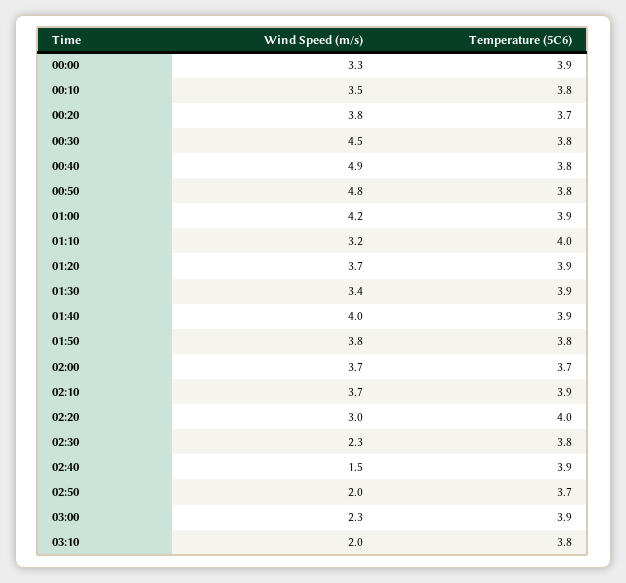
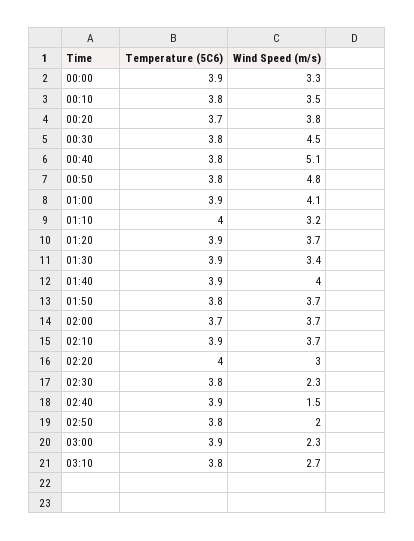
  {
    "Wind Speed (m/s)": {
      "00:00": 3.3,
      "00:10": 3.5,
      "00:20": 3.8,
      "00:30": 4.5,
-     "00:40": 4.9,
+     "00:40": 5.1,
      "00:50": 4.8,
-     "01:00": 4.2,
+     "01:00": 4.1,
      "01:10": 3.2,
      "01:20": 3.7,
      "01:30": 3.4,
      "01:40": 4,
-     "01:50": 3.8,
+     "01:50": 3.7,
      "02:00": 3.7,
      "02:10": 3.7,
      "02:20": 3,
      "02:30": 2.3,
      "02:40": 1.5,
      "02:50": 2,
      "03:00": 2.3,
-     "03:10": 2
+     "03:10": 2.7
    },
    "Temperature (5C6)": {
      "00:00": 3.9,
      "00:10": 3.8,
      "00:20": 3.7,
      "00:30": 3.8,
      "00:40": 3.8,
      "00:50": 3.8,
      "01:00": 3.9,
      "01:10": 4,
      "01:20": 3.9,
      "01:30": 3.9,
      "01:40": 3.9,
      "01:50": 3.8,
      "02:00": 3.7,
      "02:10": 3.9,
      "02:20": 4,
      "02:30": 3.8,
      "02:40": 3.9,
-     "02:50": 3.7,
+     "02:50": 3.8,
      "03:00": 3.9,
      "03:10": 3.8
    }
  }

